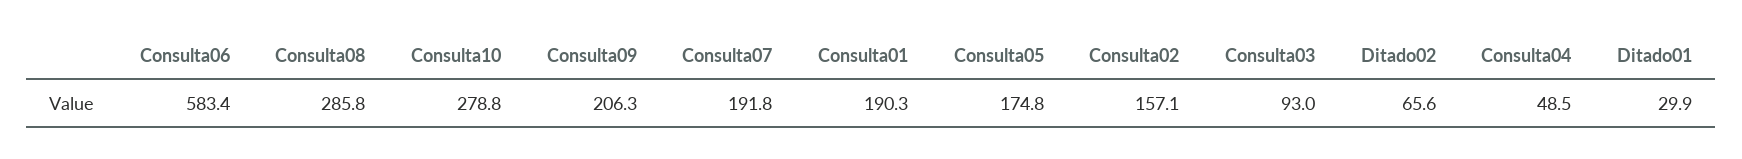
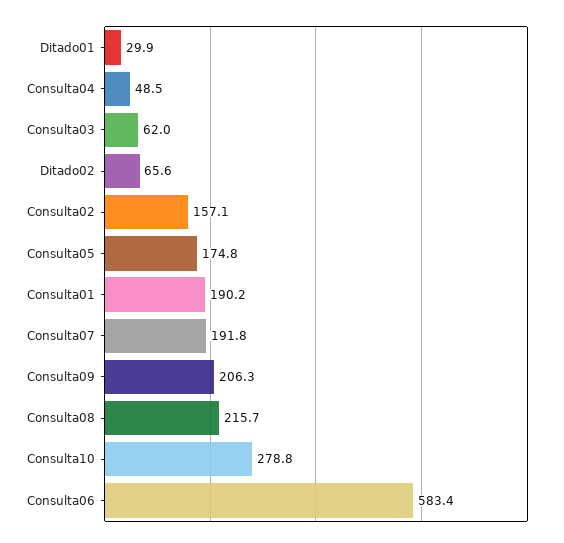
  {
    "Consulta06": 583.4,
-   "Consulta08": 285.8,
+   "Consulta08": 215.7,
    "Consulta10": 278.8,
    "Consulta09": 206.3,
    "Consulta07": 191.8,
-   "Consulta01": 190.3,
+   "Consulta01": 190.2,
    "Consulta05": 174.8,
    "Consulta02": 157.1,
-   "Consulta03": 93,
+   "Consulta03": 62,
    "Ditado02": 65.6,
    "Consulta04": 48.5,
    "Ditado01": 29.9
  }

